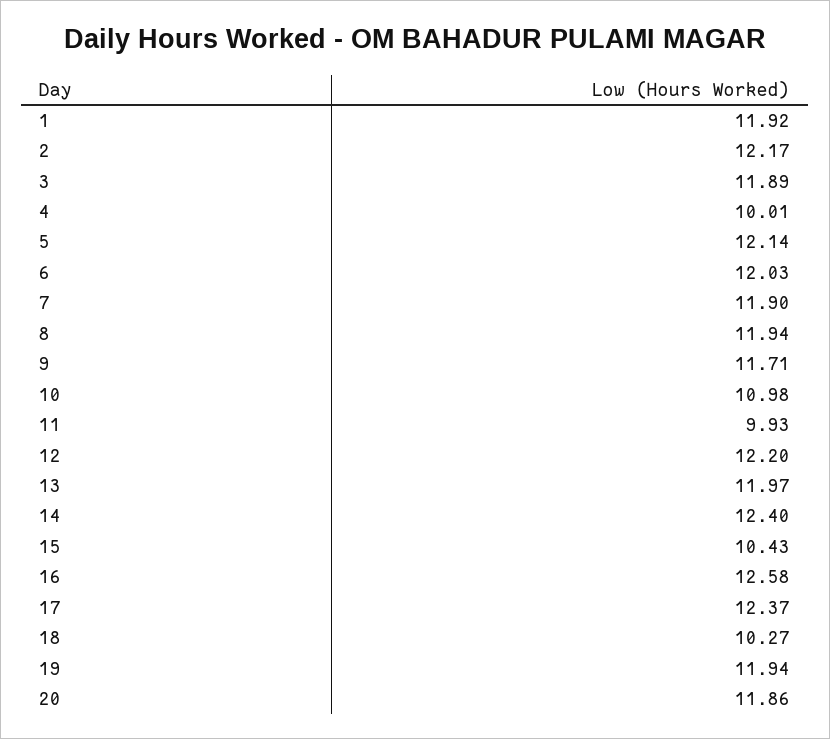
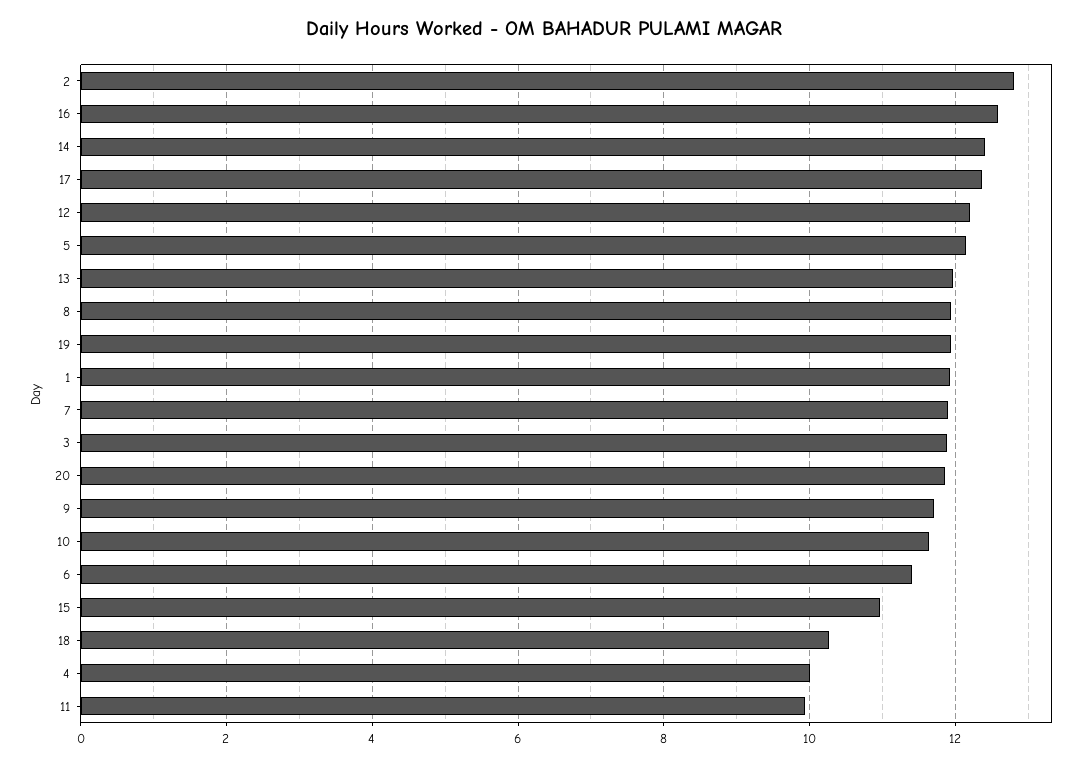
  {
    "1": 11.92,
-   "2": 12.17,
+   "2": 12.8,
    "3": 11.89,
    "4": 10.01,
    "5": 12.14,
-   "6": 12.03,
+   "6": 11.4,
    "7": 11.9,
    "8": 11.94,
    "9": 11.71,
-   "10": 10.98,
+   "10": 11.6,
    "11": 9.93,
    "12": 12.2,
    "13": 11.97,
    "14": 12.4,
-   "15": 10.43,
+   "15": 11,
    "16": 12.58,
    "17": 12.37,
    "18": 10.27,
    "19": 11.94,
    "20": 11.86
  }

